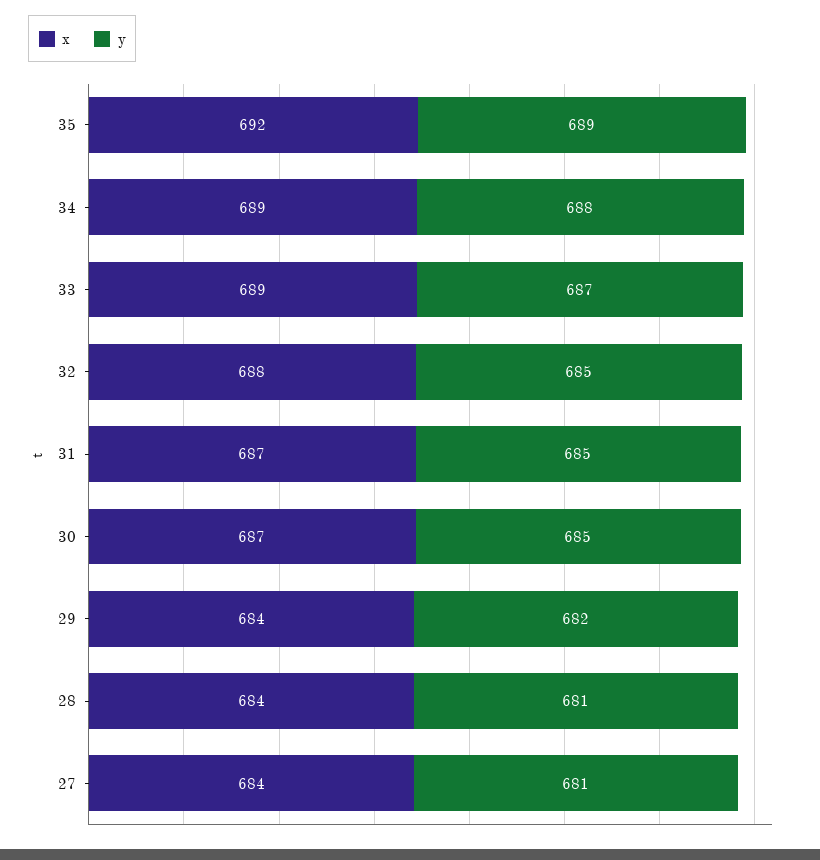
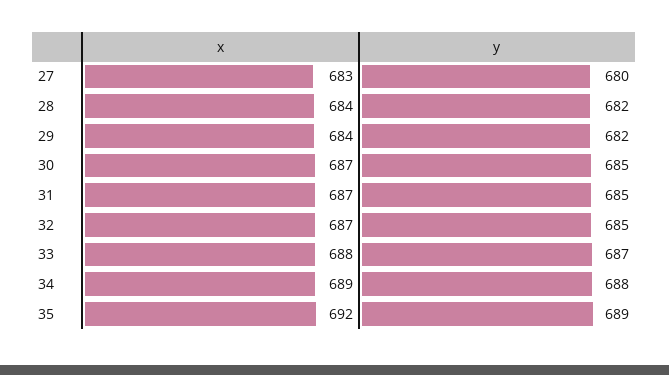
  {
    "x": {
      "35": 692,
      "34": 689,
-     "33": 689,
+     "33": 688,
-     "32": 688,
+     "32": 687,
      "31": 687,
      "30": 687,
      "29": 684,
      "28": 684,
-     "27": 684
+     "27": 683
    },
    "y": {
      "35": 689,
      "34": 688,
      "33": 687,
      "32": 685,
      "31": 685,
      "30": 685,
      "29": 682,
-     "28": 681,
+     "28": 682,
-     "27": 681
+     "27": 680
    }
  }

